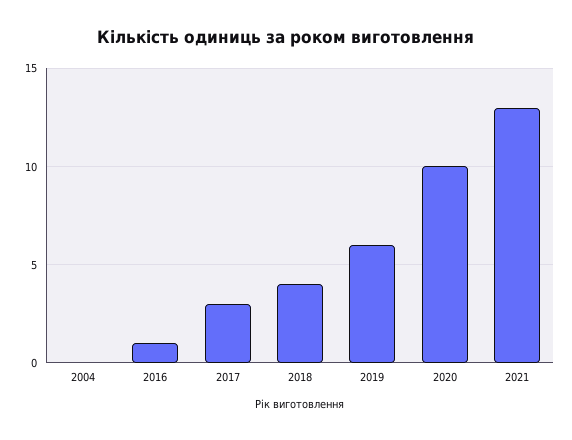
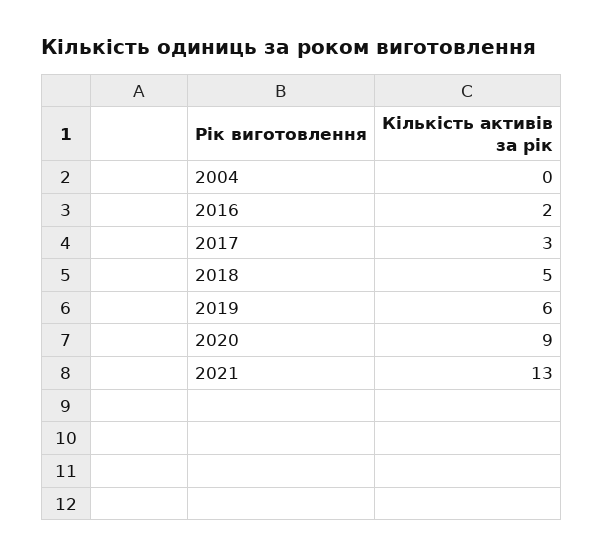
  {
    "2004": 0,
-   "2016": 1,
+   "2016": 2,
    "2017": 3,
-   "2018": 4,
+   "2018": 5,
    "2019": 6,
-   "2020": 10,
+   "2020": 9,
    "2021": 13
  }

